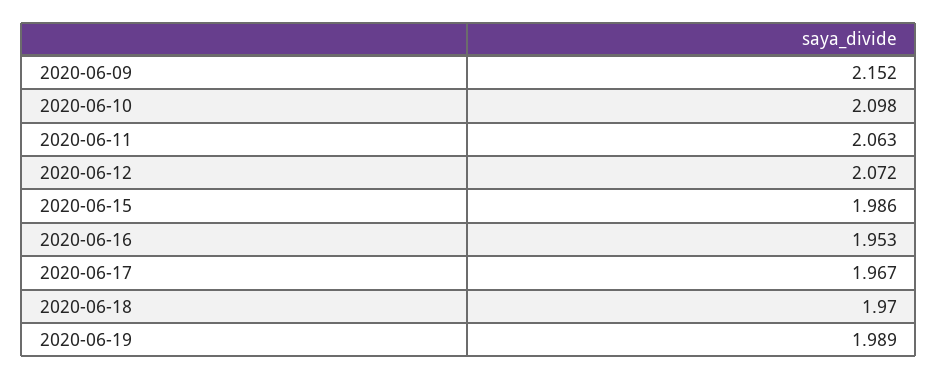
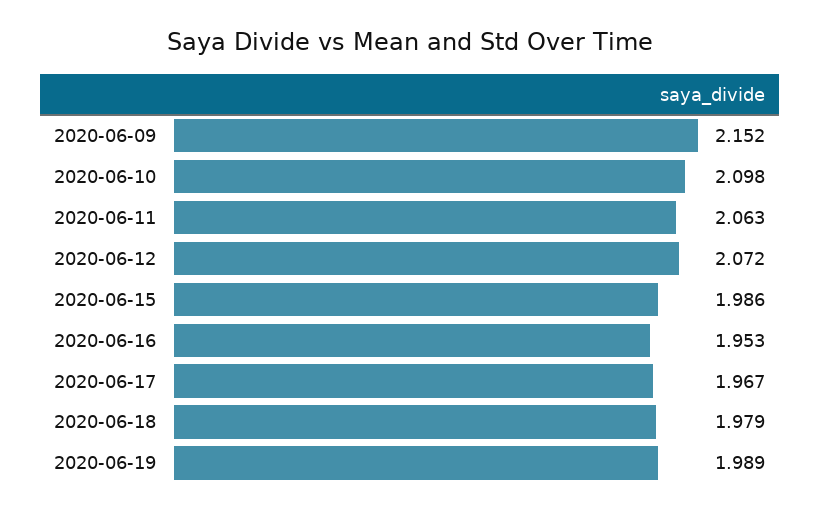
  {
    "2020-06-09": 2.152,
    "2020-06-10": 2.098,
    "2020-06-11": 2.063,
    "2020-06-12": 2.072,
    "2020-06-15": 1.986,
    "2020-06-16": 1.953,
    "2020-06-17": 1.967,
-   "2020-06-18": 1.97,
+   "2020-06-18": 1.979,
    "2020-06-19": 1.989
  }

